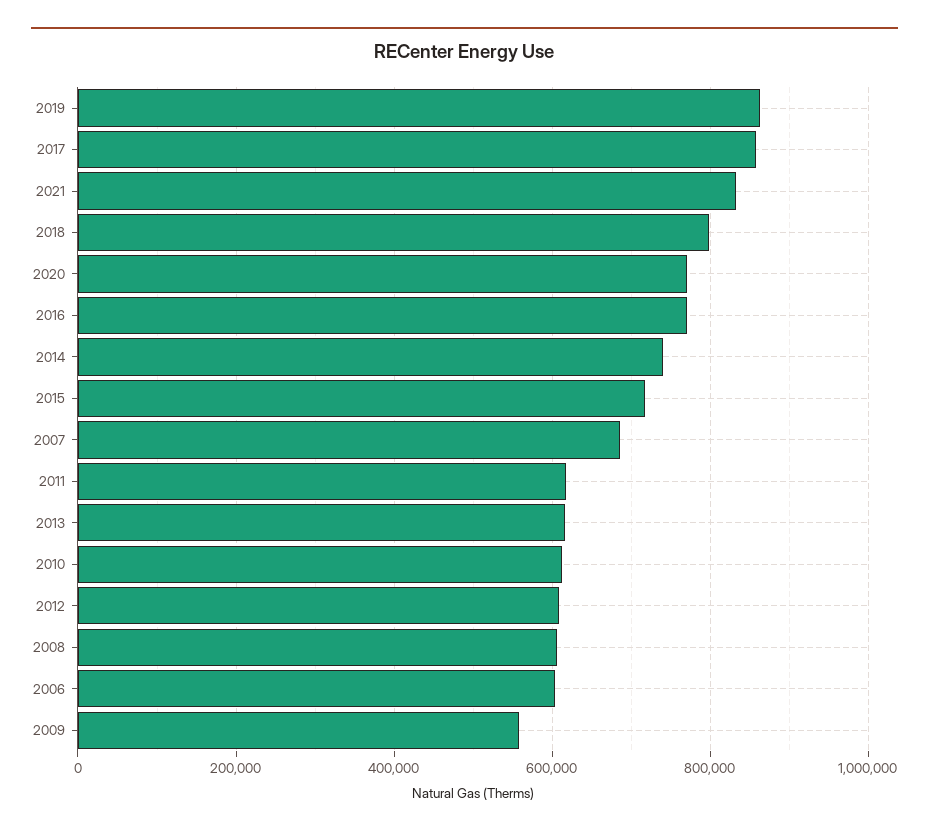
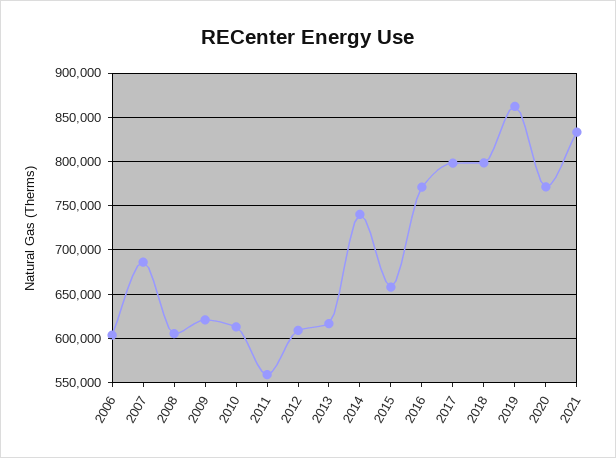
  {
    "2019": 860000,
-   "2017": 860000,
+   "2017": 800000,
    "2021": 830000,
    "2018": 800000,
    "2020": 770000,
    "2016": 770000,
    "2014": 740000,
-   "2015": 720000,
+   "2015": 660000,
    "2007": 690000,
-   "2011": 620000,
+   "2011": 560000,
    "2013": 620000,
    "2010": 610000,
    "2012": 610000,
    "2008": 610000,
    "2006": 600000,
-   "2009": 560000
+   "2009": 620000
  }

